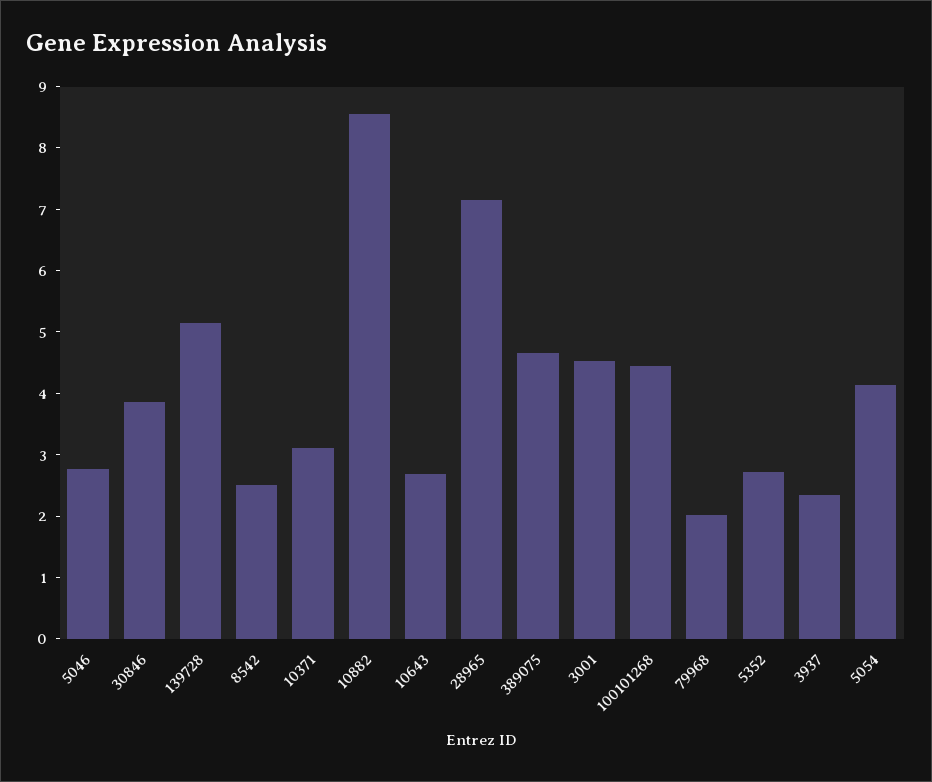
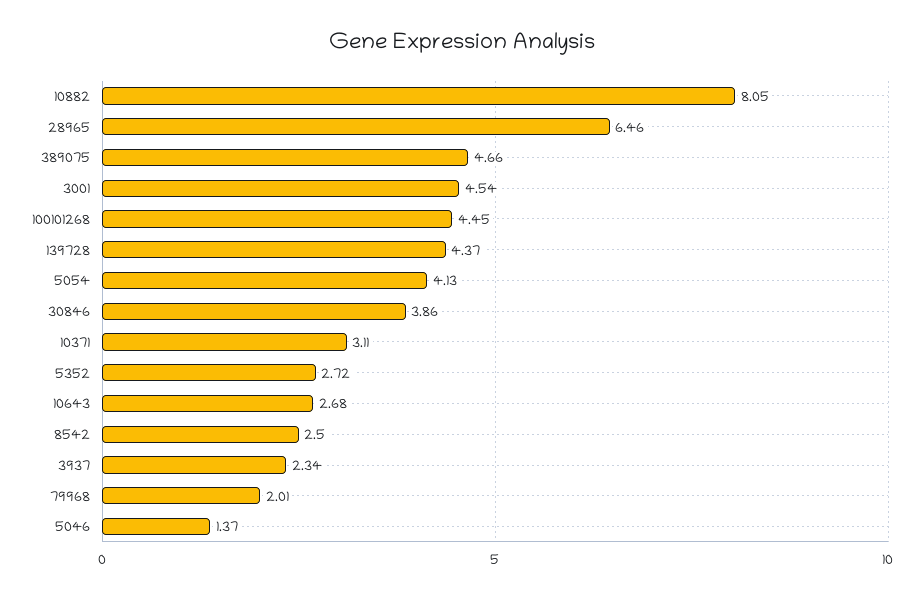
  {
-   "5046": 2.8,
+   "5046": 1.37,
    "30846": 3.86,
-   "139728": 5.2,
+   "139728": 4.37,
    "8542": 2.5,
    "10371": 3.11,
-   "10882": 8.6,
+   "10882": 8.05,
    "10643": 2.68,
-   "28965": 7.2,
+   "28965": 6.46,
    "389075": 4.66,
    "3001": 4.54,
    "100101268": 4.45,
    "79968": 2.01,
    "5352": 2.72,
    "3937": 2.34,
    "5054": 4.13
  }

